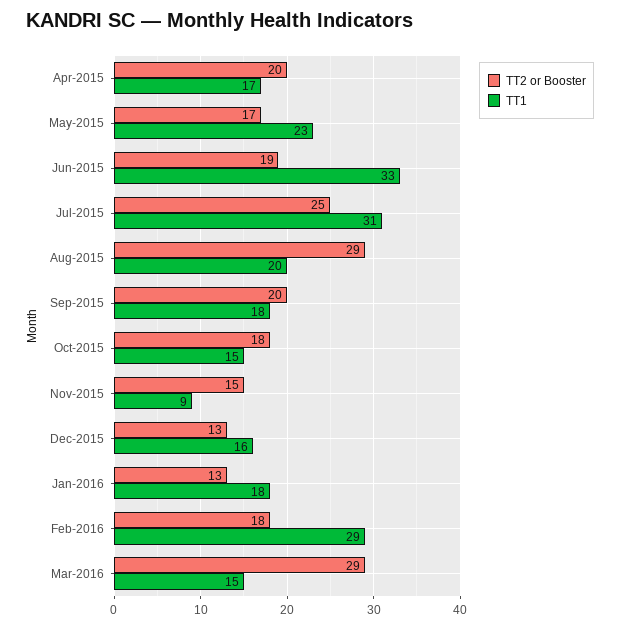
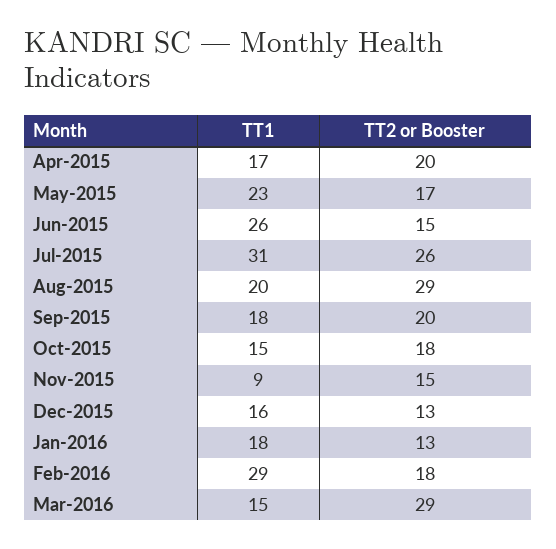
  {
    "TT2 or Booster": {
      "Apr-2015": 20,
      "May-2015": 17,
-     "Jun-2015": 19,
+     "Jun-2015": 15,
-     "Jul-2015": 25,
+     "Jul-2015": 26,
      "Aug-2015": 29,
      "Sep-2015": 20,
      "Oct-2015": 18,
      "Nov-2015": 15,
      "Dec-2015": 13,
      "Jan-2016": 13,
      "Feb-2016": 18,
      "Mar-2016": 29
    },
    "TT1": {
      "Apr-2015": 17,
      "May-2015": 23,
-     "Jun-2015": 33,
+     "Jun-2015": 26,
      "Jul-2015": 31,
      "Aug-2015": 20,
      "Sep-2015": 18,
      "Oct-2015": 15,
      "Nov-2015": 9,
      "Dec-2015": 16,
      "Jan-2016": 18,
      "Feb-2016": 29,
      "Mar-2016": 15
    }
  }

